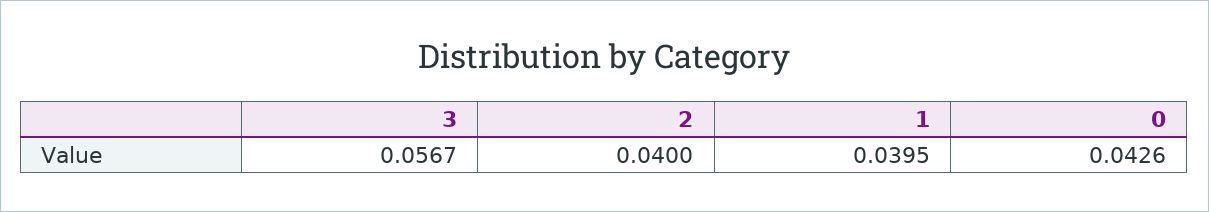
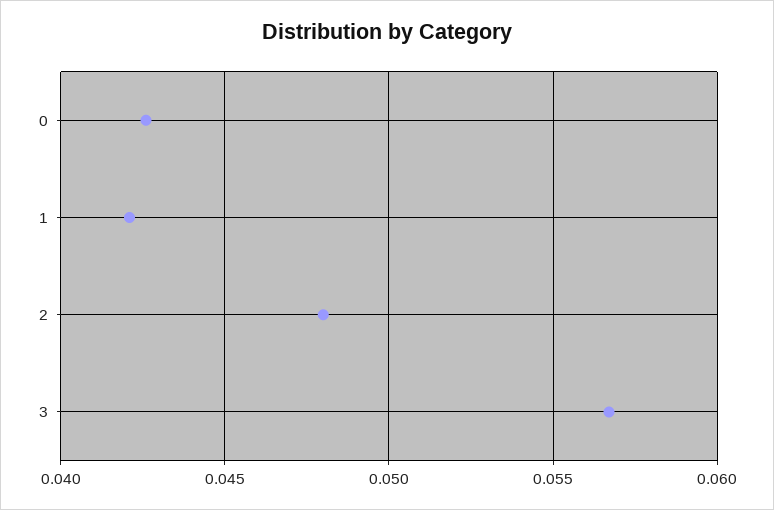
  {
    "3": 0.0567,
-   "2": 0.04,
+   "2": 0.048,
-   "1": 0.0395,
+   "1": 0.042,
    "0": 0.0426
  }

